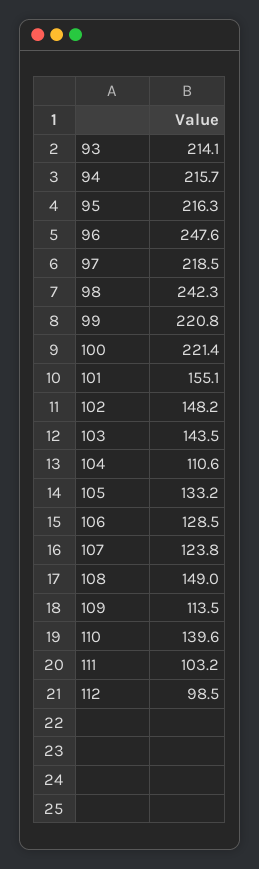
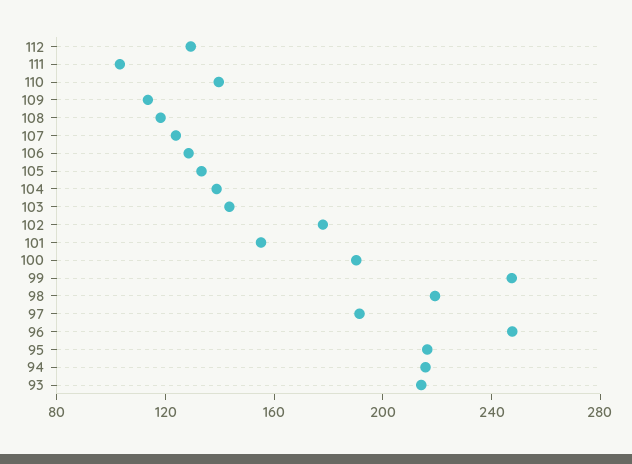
  {
    "93": 214.1,
    "94": 215.7,
    "95": 216.3,
    "96": 247.6,
-   "97": 218.5,
+   "97": 190,
-   "98": 242.3,
+   "98": 220,
-   "99": 220.8,
+   "99": 250,
-   "100": 221.4,
+   "100": 190,
    "101": 155.1,
-   "102": 148.2,
+   "102": 180,
    "103": 143.5,
-   "104": 110.6,
+   "104": 140,
    "105": 133.2,
    "106": 128.5,
    "107": 123.8,
-   "108": 149,
+   "108": 120,
    "109": 113.5,
    "110": 139.6,
    "111": 103.2,
-   "112": 98.5
+   "112": 130
  }

